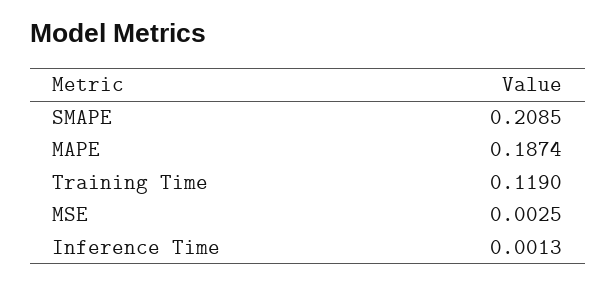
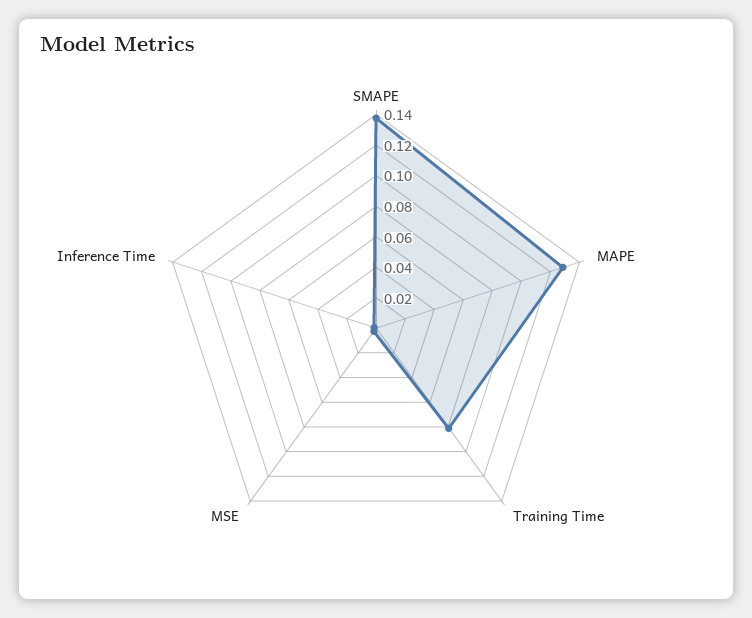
  {
-   "SMAPE": 0.2085,
+   "SMAPE": 0.14,
-   "MAPE": 0.1874,
+   "MAPE": 0.13,
-   "Training Time": 0.119,
+   "Training Time": 0.08,
    "MSE": 0.0025,
    "Inference Time": 0.0013
  }

